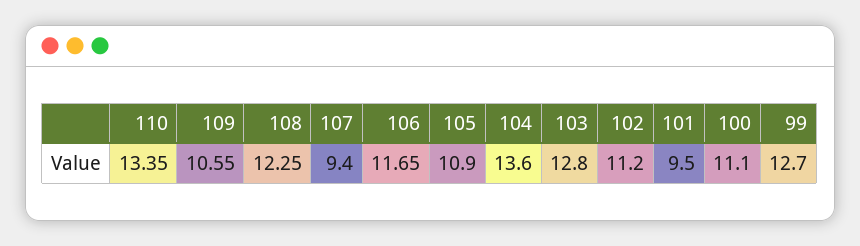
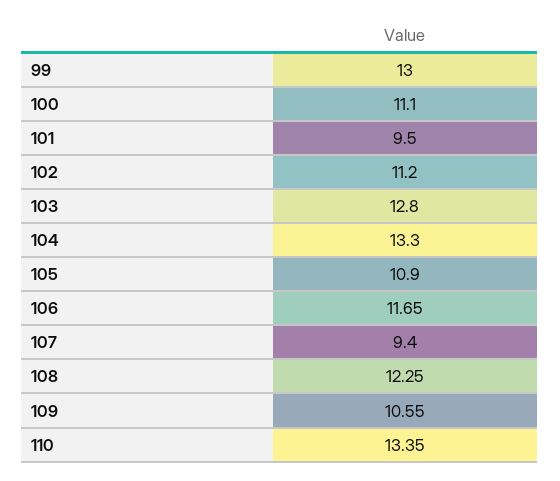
  {
    "110": 13.35,
    "109": 10.55,
    "108": 12.25,
    "107": 9.4,
    "106": 11.65,
    "105": 10.9,
-   "104": 13.6,
+   "104": 13.3,
    "103": 12.8,
    "102": 11.2,
    "101": 9.5,
    "100": 11.1,
-   "99": 12.7
+   "99": 13
  }

